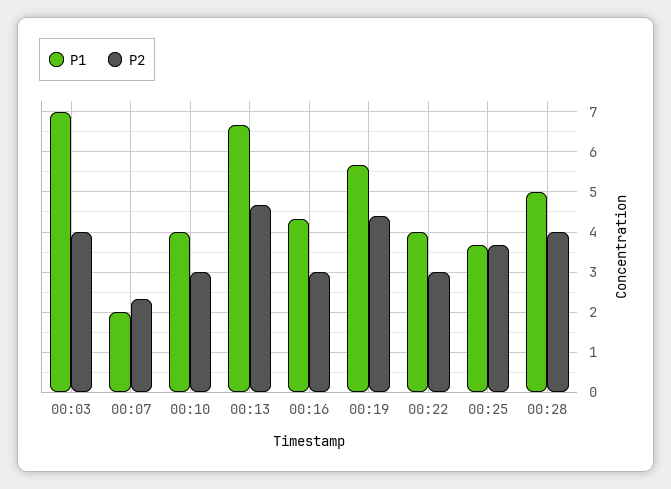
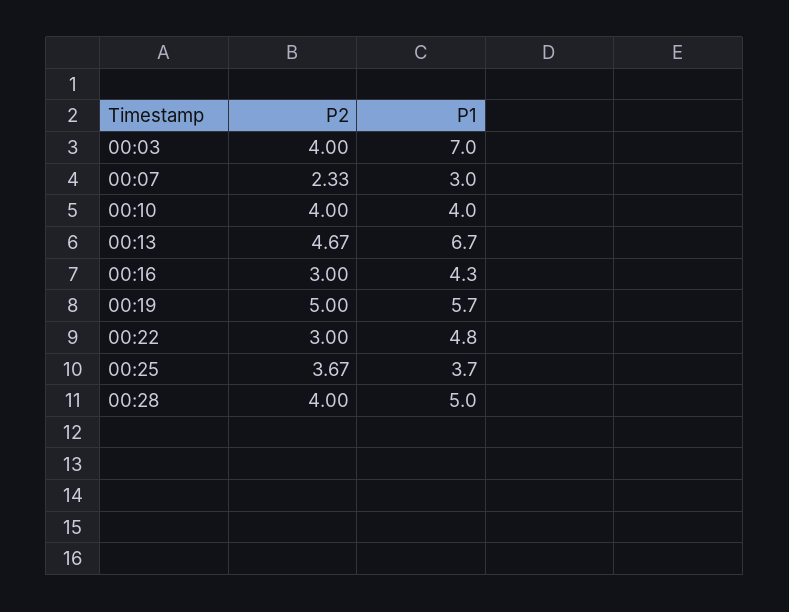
  {
    "P1": {
      "00:03": 7,
-     "00:07": 2,
+     "00:07": 3,
      "00:10": 4,
      "00:13": 6.7,
      "00:16": 4.3,
      "00:19": 5.7,
-     "00:22": 4,
+     "00:22": 4.8,
      "00:25": 3.7,
      "00:28": 5
    },
    "P2": {
      "00:03": 4,
      "00:07": 2.33,
-     "00:10": 3,
+     "00:10": 4,
      "00:13": 4.67,
      "00:16": 3,
-     "00:19": 4.4,
+     "00:19": 5,
      "00:22": 3,
      "00:25": 3.67,
      "00:28": 4
    }
  }

